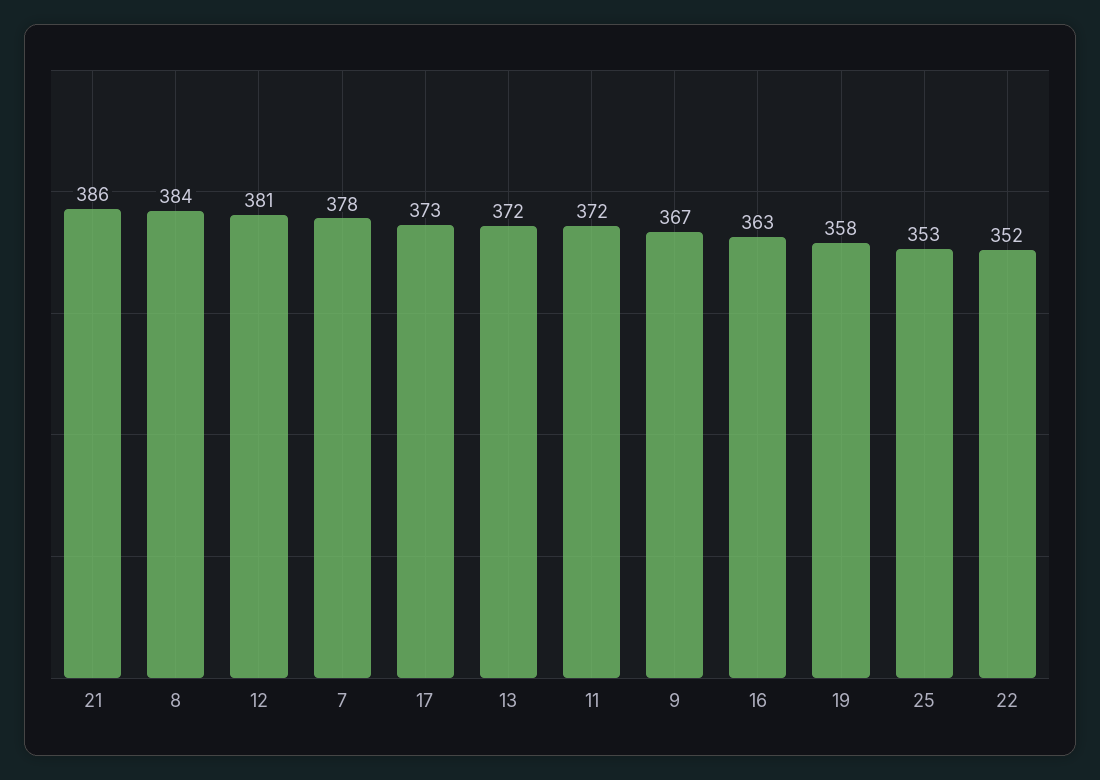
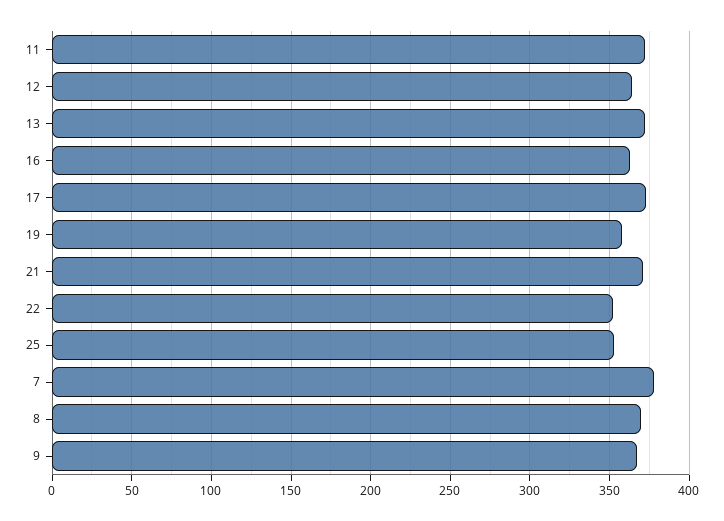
  {
-   "21": 386,
+   "21": 370,
-   "8": 384,
+   "8": 370,
-   "12": 381,
+   "12": 365,
    "7": 378,
    "17": 373,
    "13": 372,
    "11": 372,
    "9": 367,
    "16": 363,
    "19": 358,
    "25": 353,
    "22": 352
  }

